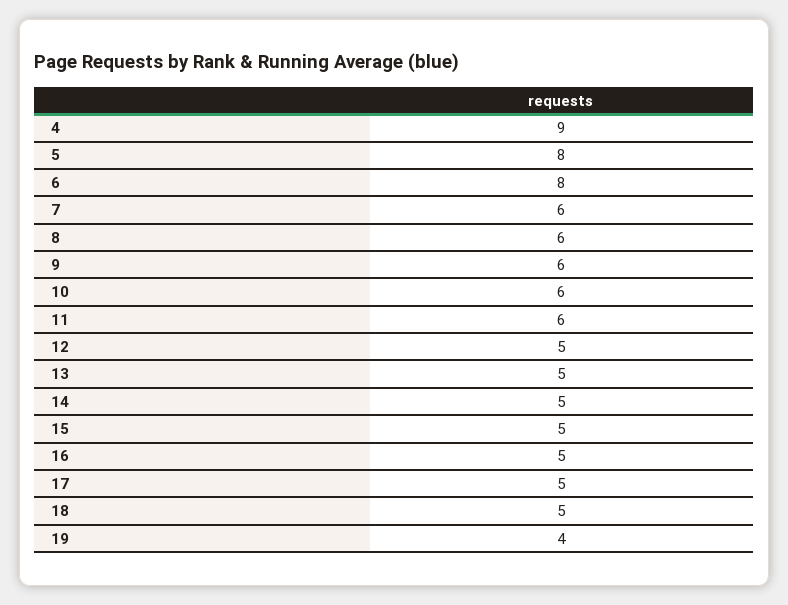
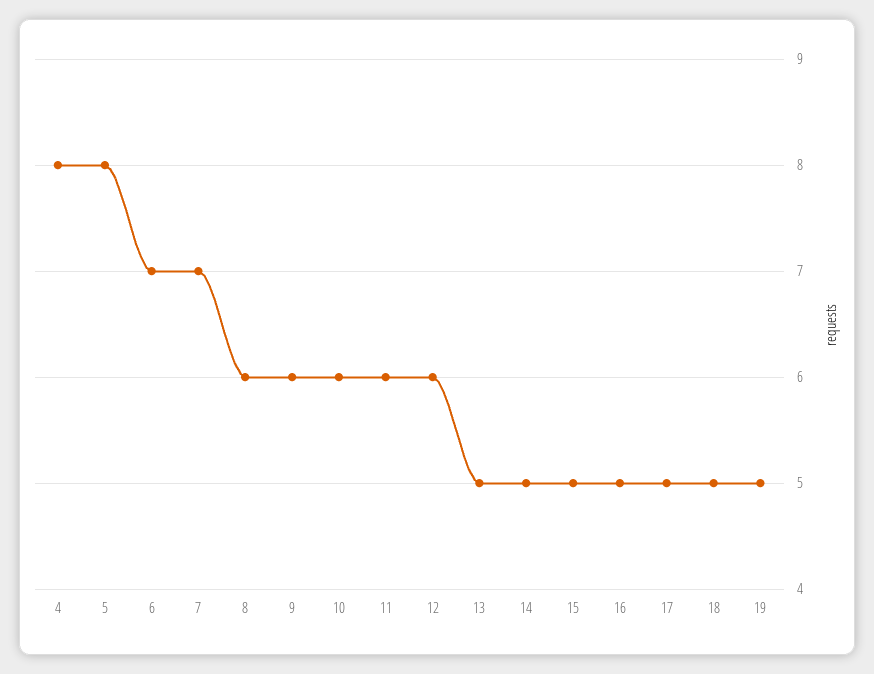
  {
-   "4": 9,
+   "4": 8,
    "5": 8,
-   "6": 8,
+   "6": 7,
-   "7": 6,
+   "7": 7,
    "8": 6,
    "9": 6,
    "10": 6,
    "11": 6,
-   "12": 5,
+   "12": 6,
    "13": 5,
    "14": 5,
    "15": 5,
    "16": 5,
    "17": 5,
    "18": 5,
-   "19": 4
+   "19": 5
  }

